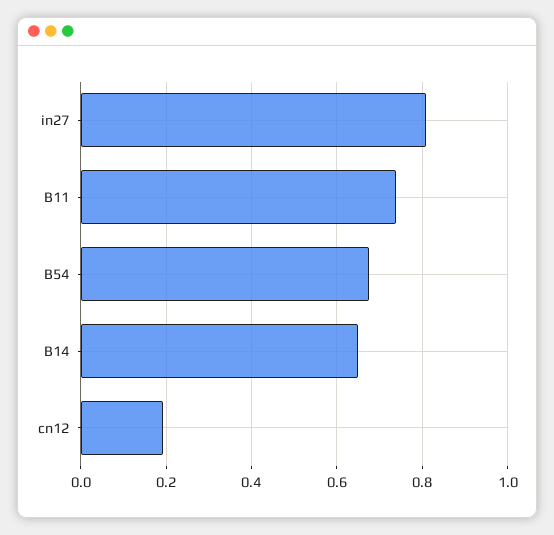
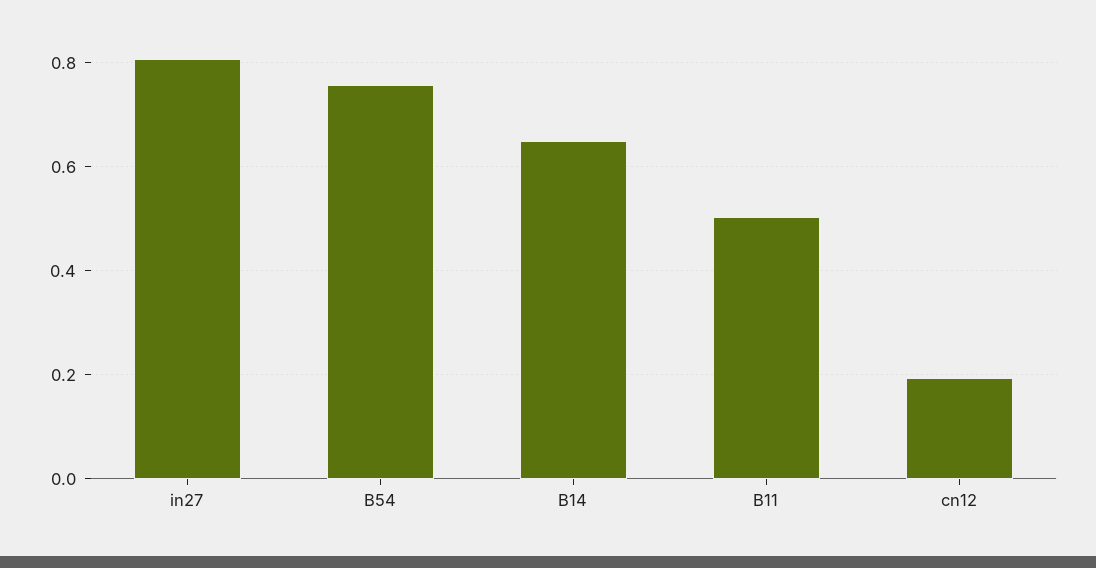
  {
    "in27": 0.8,
-   "B11": 0.74,
+   "B11": 0.5,
-   "B54": 0.68,
+   "B54": 0.76,
    "B14": 0.64,
    "cn12": 0.2
  }

